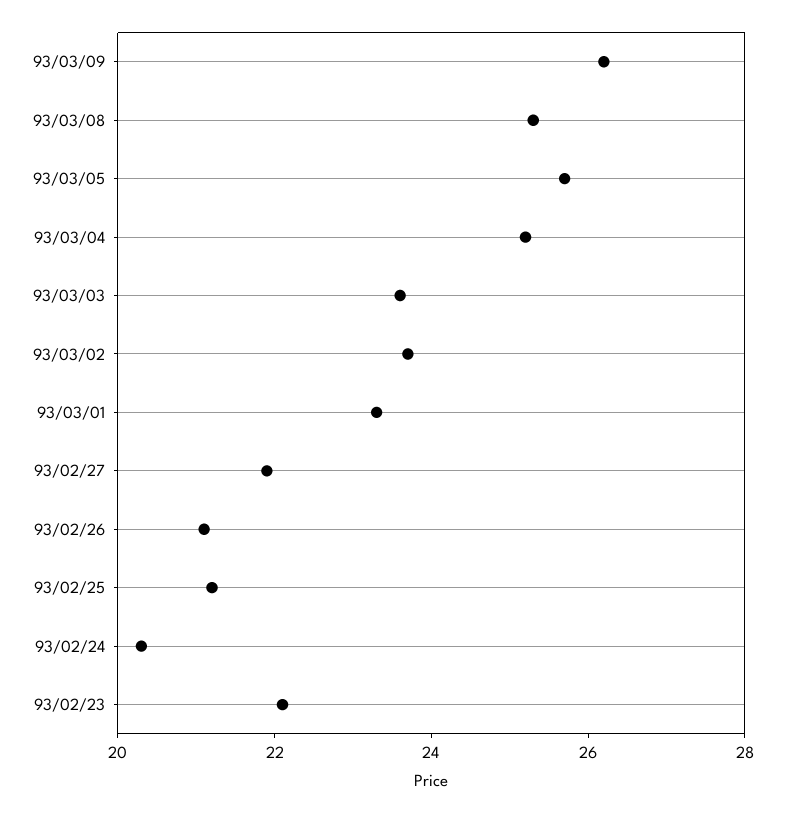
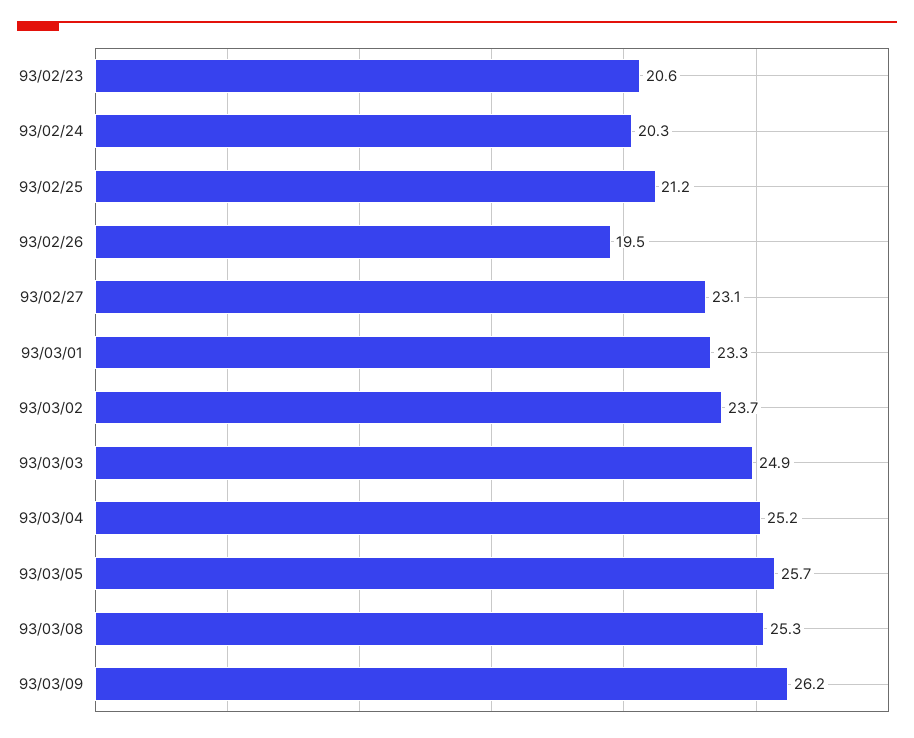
  {
    "93/03/09": 26.2,
    "93/03/08": 25.3,
    "93/03/05": 25.7,
    "93/03/04": 25.2,
-   "93/03/03": 23.5,
+   "93/03/03": 24.9,
    "93/03/02": 23.7,
    "93/03/01": 23.3,
-   "93/02/27": 22,
+   "93/02/27": 23.1,
-   "93/02/26": 21,
+   "93/02/26": 19.5,
    "93/02/25": 21.2,
    "93/02/24": 20.3,
-   "93/02/23": 22
+   "93/02/23": 20.6
  }

